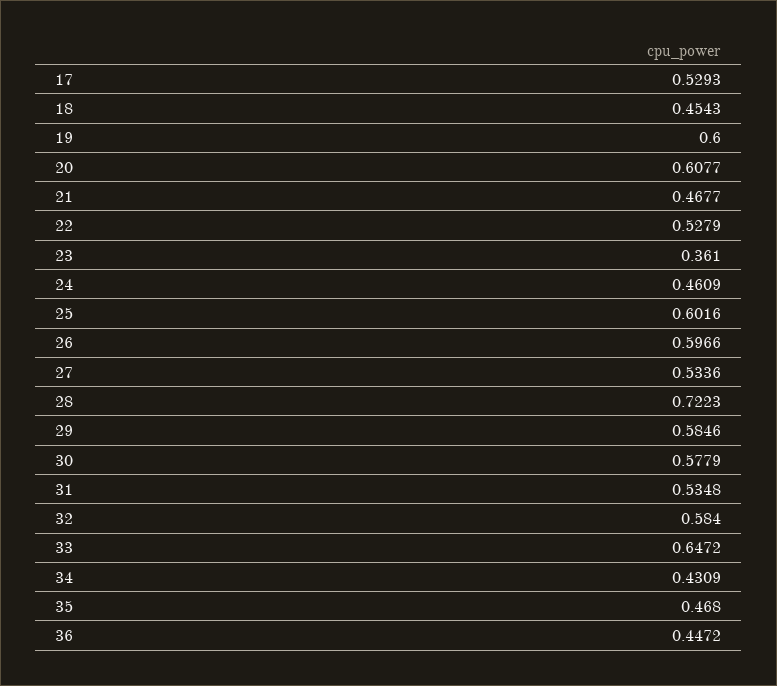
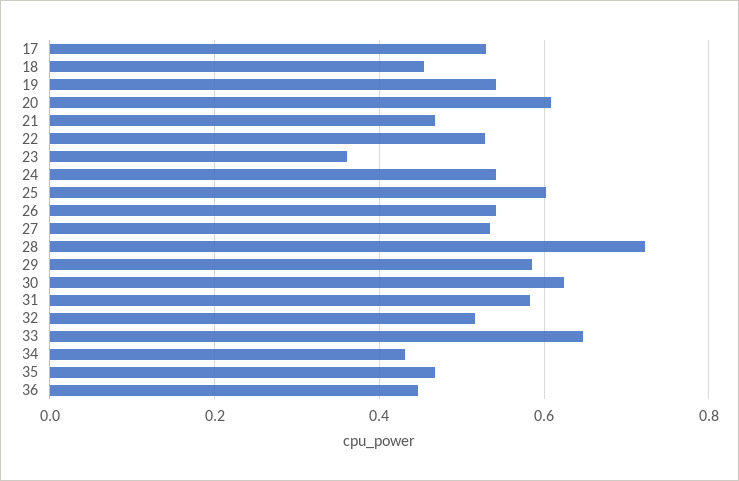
  {
    "17": 0.5293,
    "18": 0.4543,
-   "19": 0.6,
+   "19": 0.54,
    "20": 0.6077,
    "21": 0.4677,
    "22": 0.5279,
    "23": 0.361,
-   "24": 0.4609,
+   "24": 0.54,
    "25": 0.6016,
-   "26": 0.5966,
+   "26": 0.54,
    "27": 0.5336,
    "28": 0.7223,
    "29": 0.5846,
-   "30": 0.5779,
+   "30": 0.62,
-   "31": 0.5348,
+   "31": 0.58,
-   "32": 0.584,
+   "32": 0.52,
    "33": 0.6472,
    "34": 0.4309,
    "35": 0.468,
    "36": 0.4472
  }

